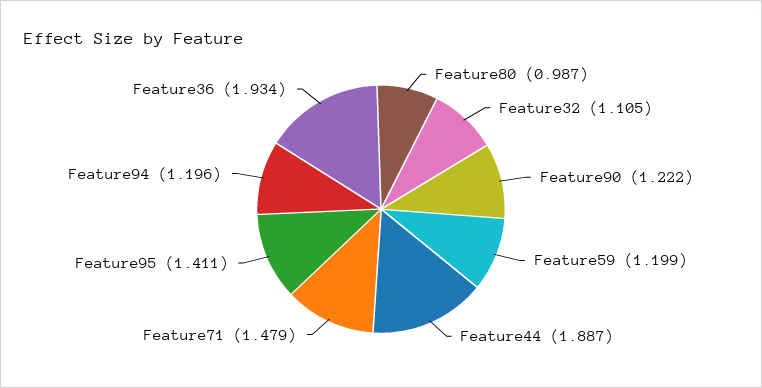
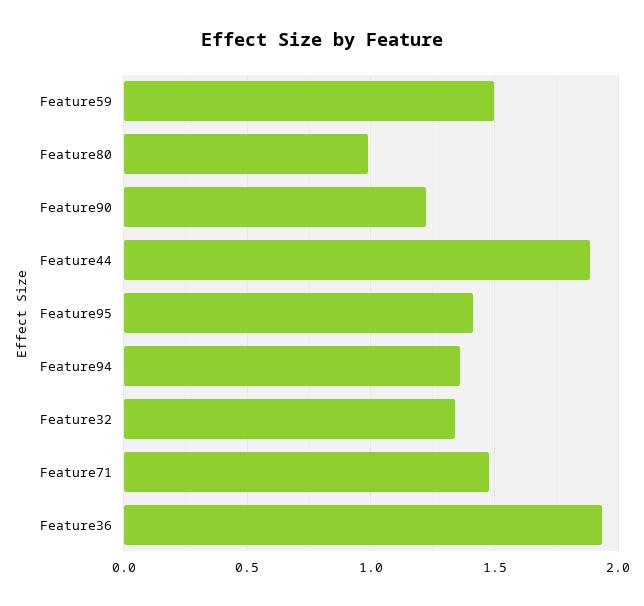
  {
    "Feature80": 0.987,
-   "Feature32": 1.105,
+   "Feature32": 1.35,
    "Feature90": 1.222,
-   "Feature59": 1.199,
+   "Feature59": 1.5,
    "Feature44": 1.887,
    "Feature71": 1.479,
    "Feature95": 1.411,
-   "Feature94": 1.196,
+   "Feature94": 1.35,
    "Feature36": 1.934
  }

